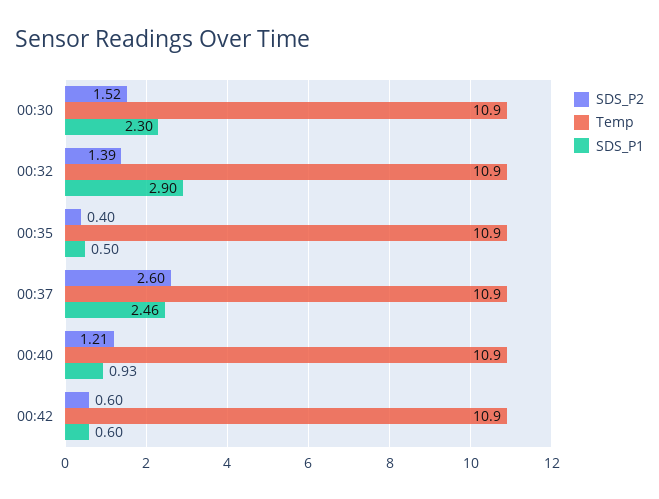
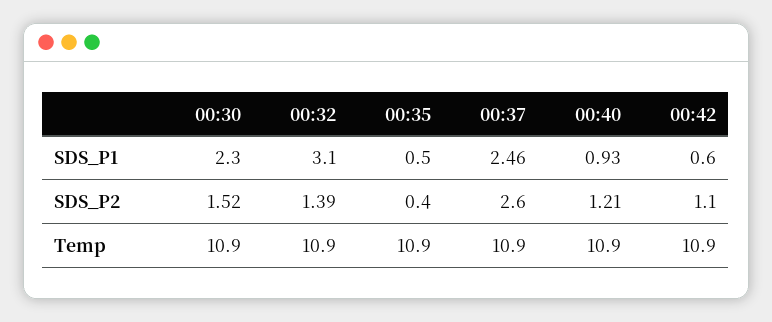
  {
    "SDS_P2": {
      "00:30": 1.52,
      "00:32": 1.39,
      "00:35": 0.4,
      "00:37": 2.6,
      "00:40": 1.21,
-     "00:42": 0.6
+     "00:42": 1.1
    },
    "Temp": {
      "00:30": 10.9,
      "00:32": 10.9,
      "00:35": 10.9,
      "00:37": 10.9,
      "00:40": 10.9,
      "00:42": 10.9
    },
    "SDS_P1": {
      "00:30": 2.3,
-     "00:32": 2.9,
+     "00:32": 3.1,
      "00:35": 0.5,
      "00:37": 2.46,
      "00:40": 0.93,
      "00:42": 0.6
    }
  }

